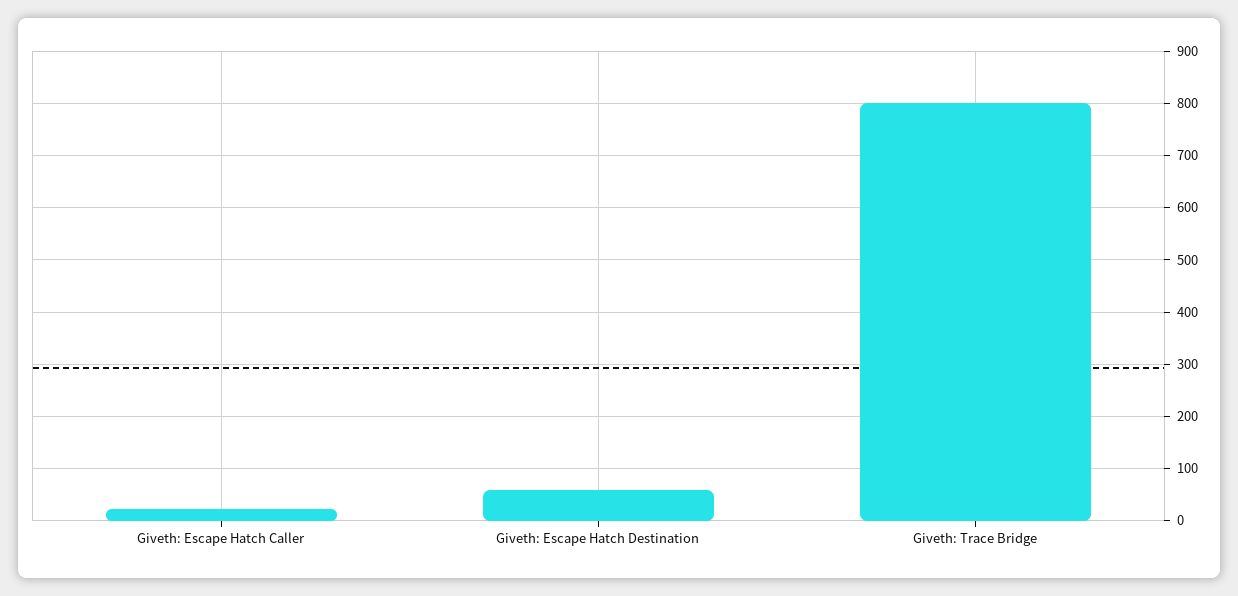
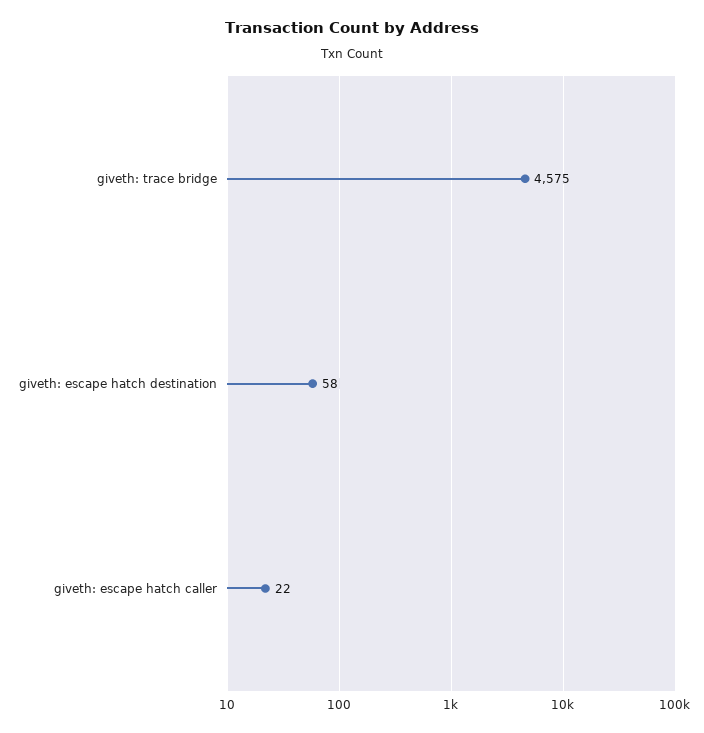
  {
    "Giveth: Escape Hatch Caller": 22,
    "Giveth: Escape Hatch Destination": 58,
-   "Giveth: Trace Bridge": 800
+   "Giveth: Trace Bridge": 4575
  }

